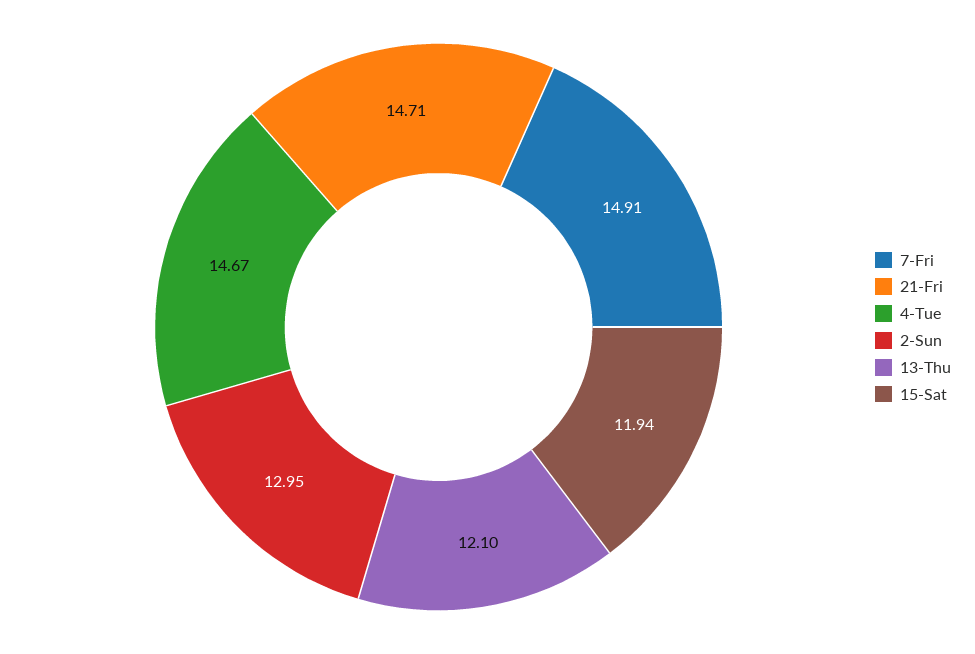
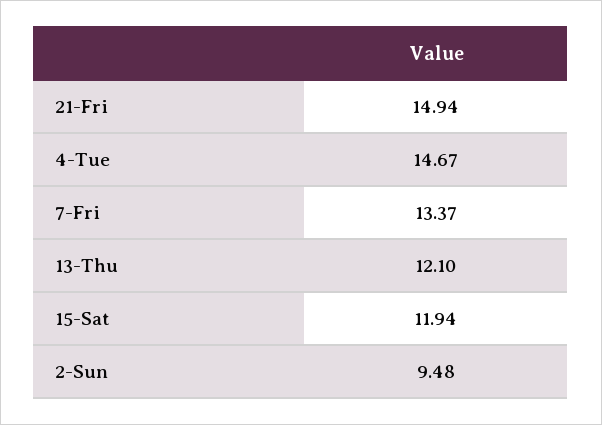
  {
-   "7-Fri": 14.91,
+   "7-Fri": 13.37,
-   "21-Fri": 14.71,
+   "21-Fri": 14.94,
    "4-Tue": 14.67,
-   "2-Sun": 12.95,
+   "2-Sun": 9.48,
    "13-Thu": 12.1,
    "15-Sat": 11.94
  }

